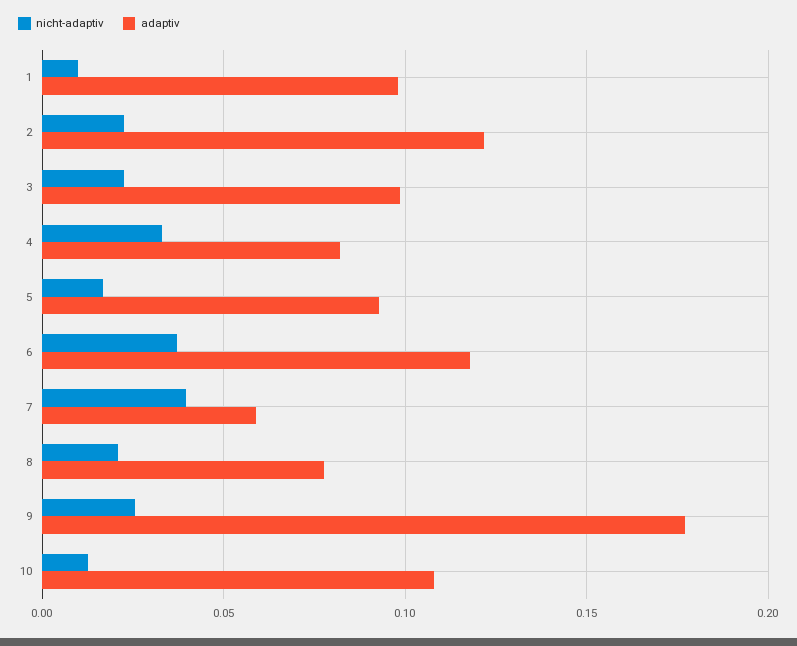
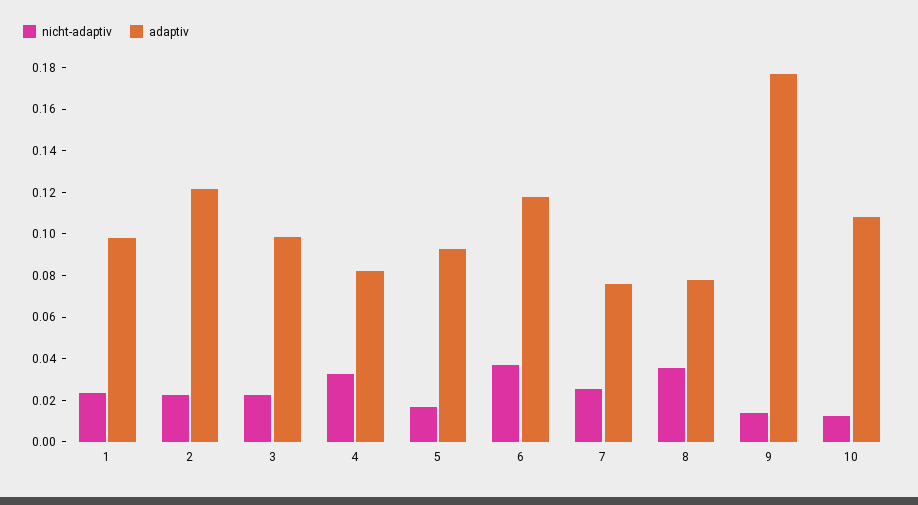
  {
    "nicht-adaptiv": {
-     "1": 0.01,
+     "1": 0.025,
      "2": 0.025,
      "3": 0.025,
      "4": 0.035,
      "5": 0.015,
      "6": 0.035,
-     "7": 0.04,
+     "7": 0.025,
-     "8": 0.02,
+     "8": 0.035,
-     "9": 0.025,
+     "9": 0.015,
      "10": 0.015
    },
    "adaptiv": {
      "1": 0.1,
      "2": 0.12,
      "3": 0.1,
      "4": 0.08,
      "5": 0.095,
      "6": 0.12,
-     "7": 0.06,
+     "7": 0.075,
      "8": 0.08,
      "9": 0.175,
      "10": 0.11
    }
  }

